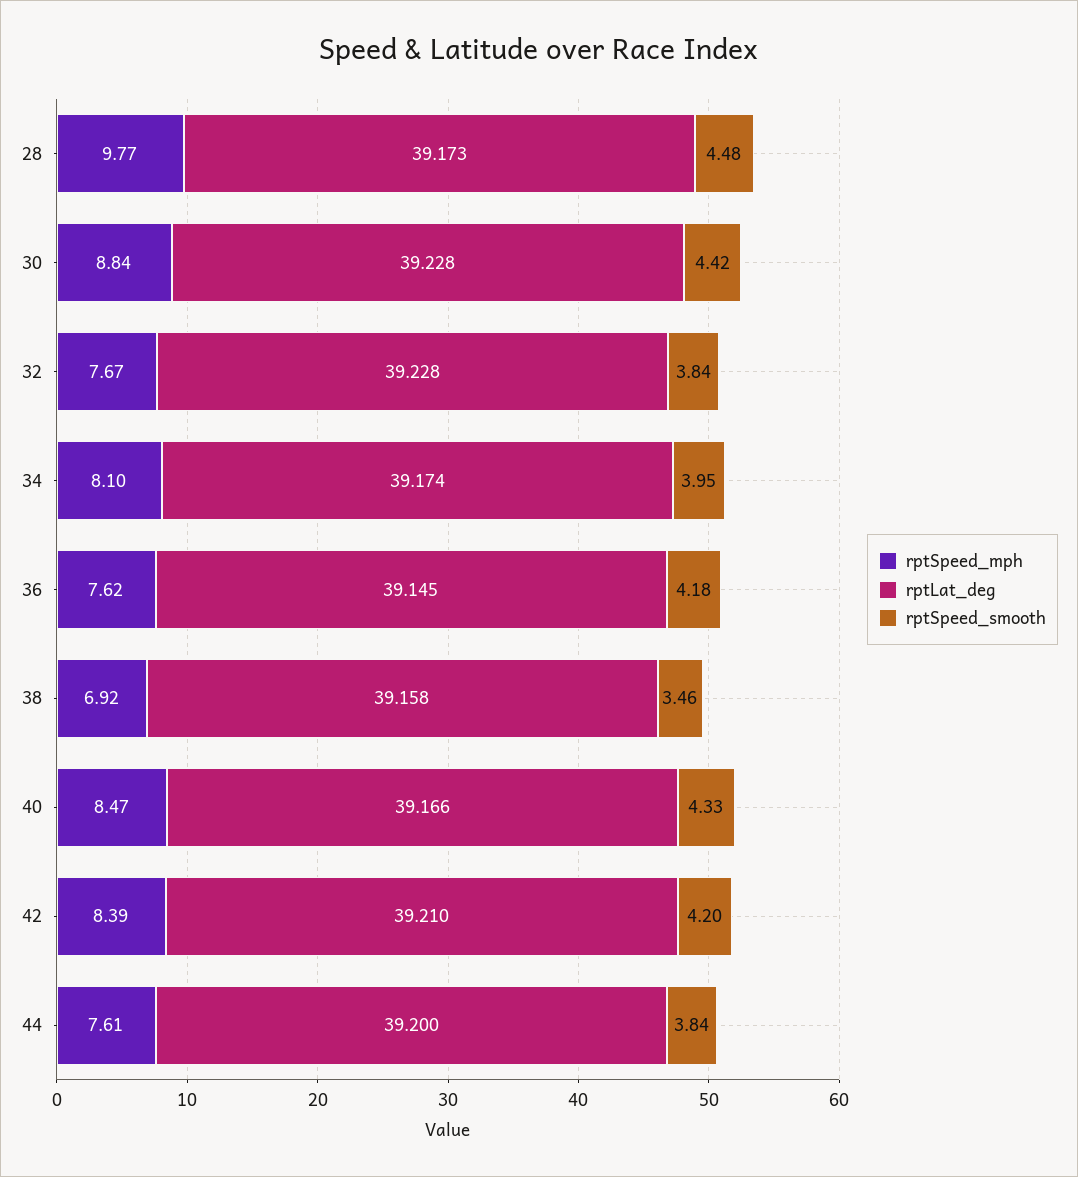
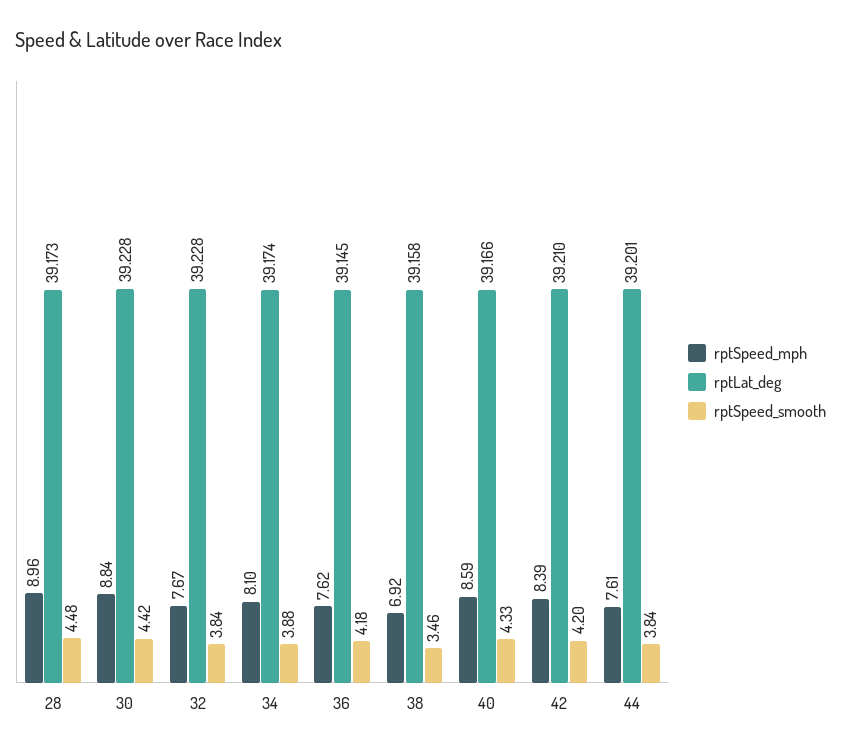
  {
    "rptSpeed_mph": {
-     "28": 9.77,
+     "28": 8.96,
      "30": 8.84,
      "32": 7.67,
      "34": 8.1,
      "36": 7.62,
      "38": 6.92,
-     "40": 8.47,
+     "40": 8.59,
      "42": 8.39,
      "44": 7.61
    },
    "rptLat_deg": {
      "28": 39.173,
      "30": 39.228,
      "32": 39.228,
      "34": 39.174,
      "36": 39.145,
      "38": 39.158,
      "40": 39.166,
      "42": 39.21,
-     "44": 39.2
+     "44": 39.201
    },
    "rptSpeed_smooth": {
      "28": 4.48,
      "30": 4.42,
      "32": 3.84,
-     "34": 3.95,
+     "34": 3.88,
      "36": 4.18,
      "38": 3.46,
      "40": 4.33,
      "42": 4.2,
      "44": 3.84
    }
  }

